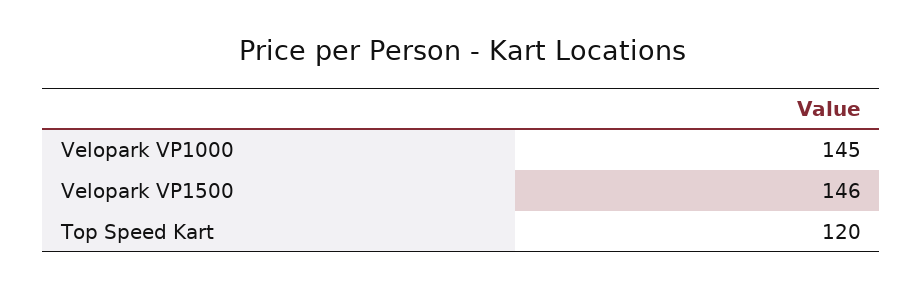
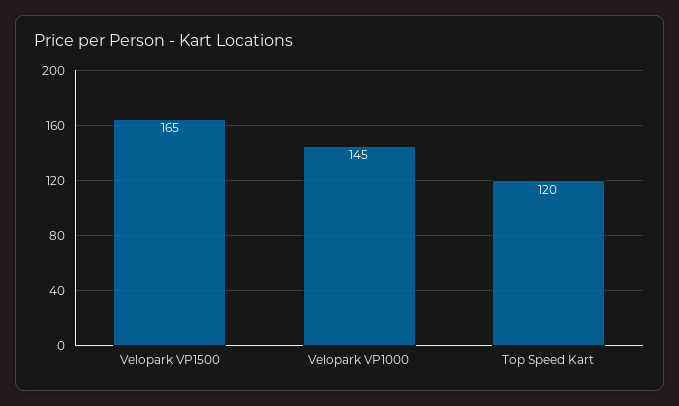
  {
    "Velopark VP1000": 145,
-   "Velopark VP1500": 146,
+   "Velopark VP1500": 165,
    "Top Speed Kart": 120
  }

